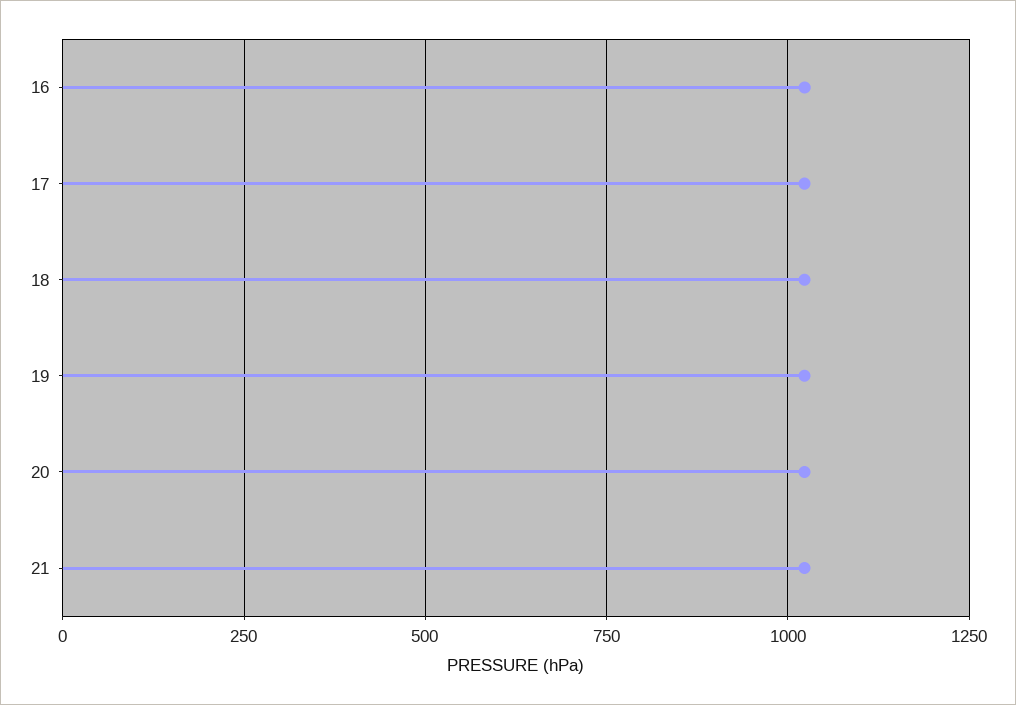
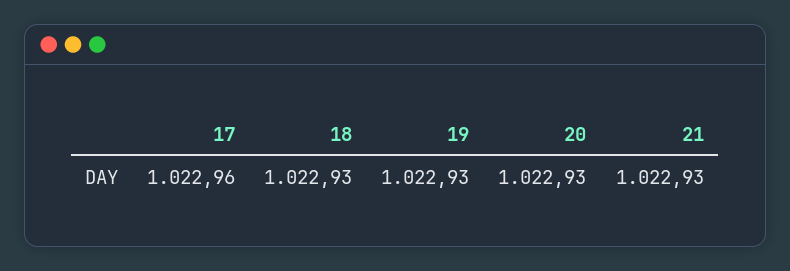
  {
-   "16": 1025,
    "17": 1022.96,
    "18": 1022.93,
    "19": 1022.93,
    "20": 1022.93,
    "21": 1022.93
  }

